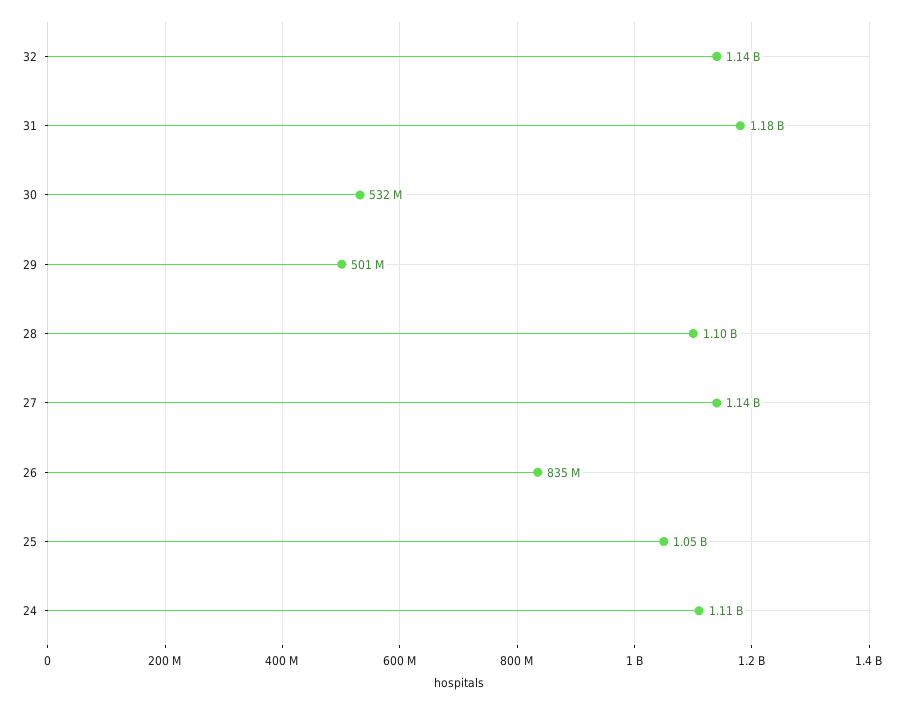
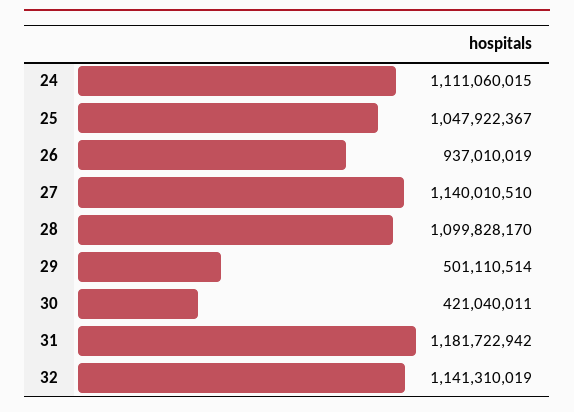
  {
    "32": 1141310019,
    "31": 1181722942,
-   "30": 532000000,
+   "30": 421040011,
    "29": 501110514,
    "28": 1099828170,
    "27": 1140010510,
-   "26": 835000000,
+   "26": 937010019,
    "25": 1047922367,
    "24": 1111060015
  }

